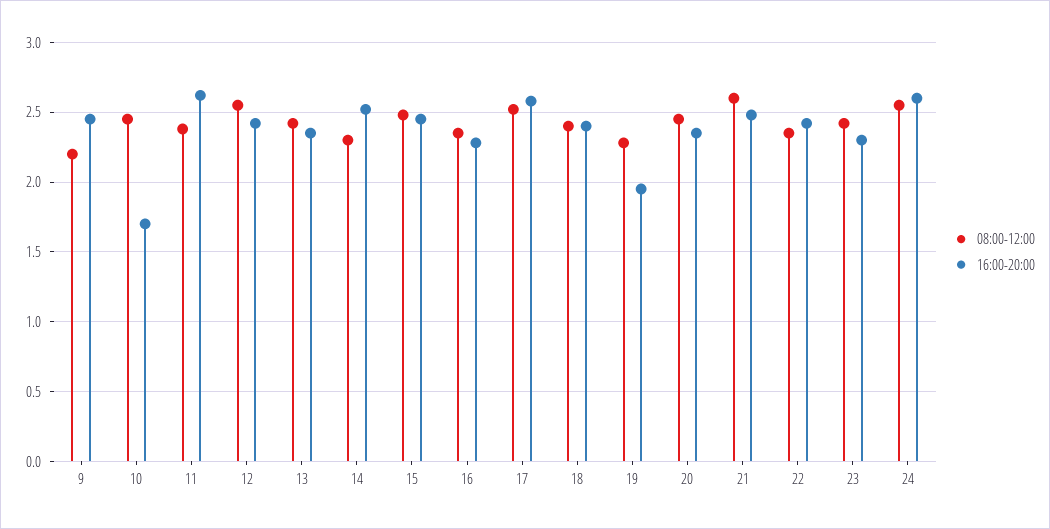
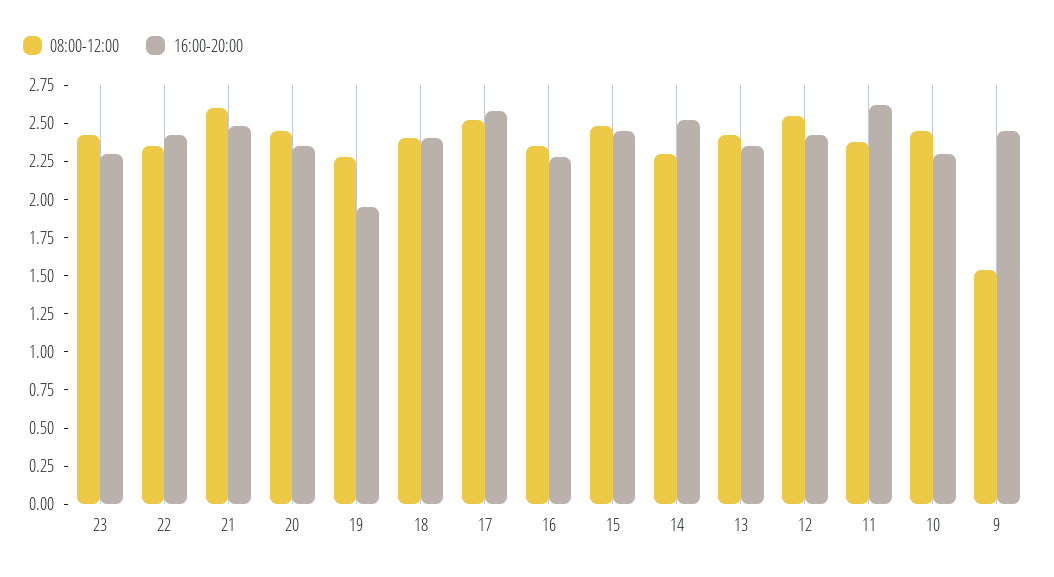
  {
    "08:00-12:00": {
-     "9": 2.2,
+     "9": 1.5,
      "10": 2.45,
      "11": 2.4,
      "12": 2.55,
      "13": 2.4,
      "14": 2.3,
      "15": 2.5,
      "16": 2.35,
      "17": 2.5,
      "18": 2.4,
      "19": 2.3,
      "20": 2.45,
      "21": 2.6,
      "22": 2.35,
-     "23": 2.4,
+     "23": 2.4
-     "24": 2.55
    },
    "16:00-20:00": {
      "9": 2.45,
-     "10": 1.7,
+     "10": 2.25,
      "11": 2.6,
      "12": 2.4,
      "13": 2.35,
      "14": 2.5,
      "15": 2.45,
      "16": 2.3,
      "17": 2.6,
      "18": 2.4,
      "19": 1.95,
      "20": 2.35,
      "21": 2.5,
      "22": 2.4,
-     "23": 2.3,
+     "23": 2.3
-     "24": 2.6
    }
  }

